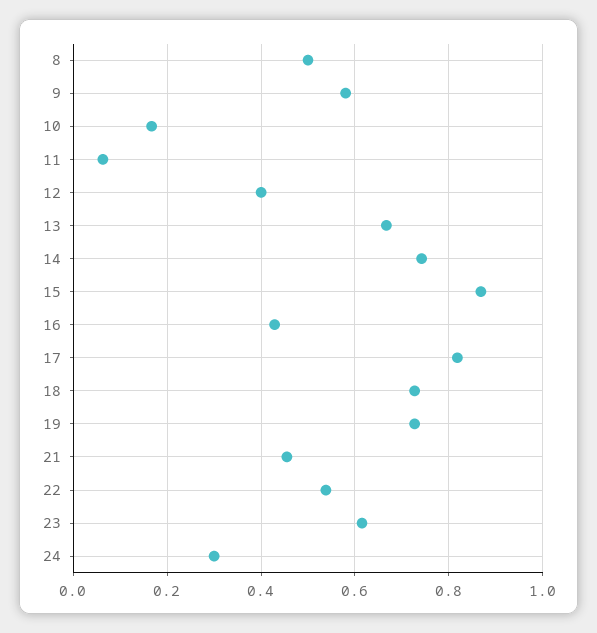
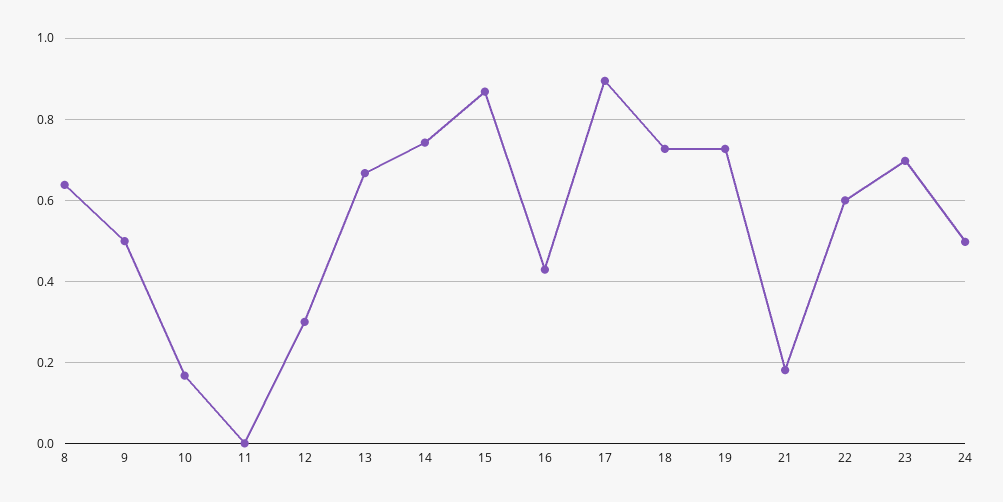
  {
-   "8": 0.5,
+   "8": 0.64,
-   "9": 0.58,
+   "9": 0.5,
    "10": 0.16,
-   "11": 0.06,
+   "11": 0,
-   "12": 0.4,
+   "12": 0.3,
    "13": 0.66,
    "14": 0.74,
    "15": 0.86,
    "16": 0.42,
-   "17": 0.82,
+   "17": 0.9,
    "18": 0.72,
    "19": 0.72,
-   "21": 0.46,
+   "21": 0.18,
-   "22": 0.54,
+   "22": 0.6,
-   "23": 0.62,
+   "23": 0.7,
-   "24": 0.3
+   "24": 0.5
  }

